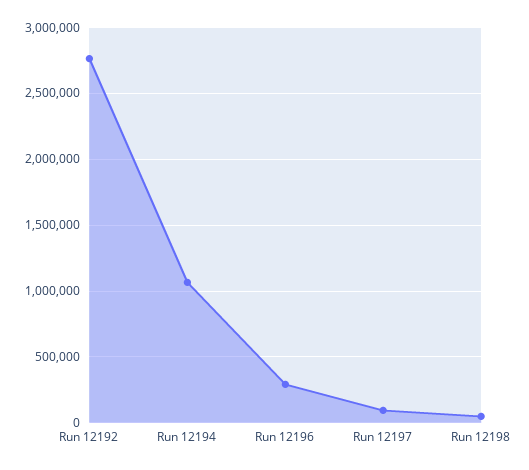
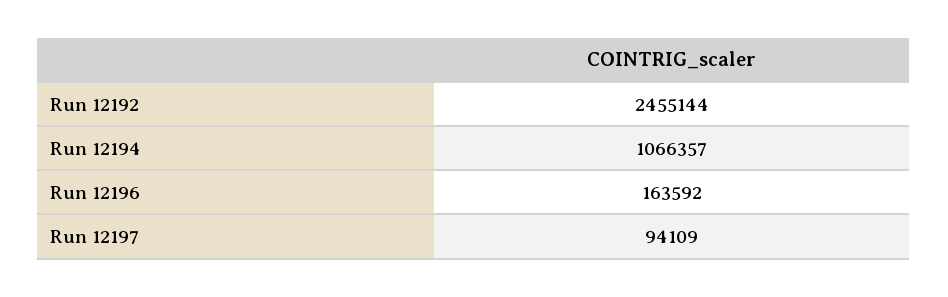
  {
-   "Run 12192": 2750000,
+   "Run 12192": 2455144,
    "Run 12194": 1066357,
-   "Run 12196": 300000,
+   "Run 12196": 163592,
-   "Run 12197": 94109,
+   "Run 12197": 94109
-   "Run 12198": 50000
  }

